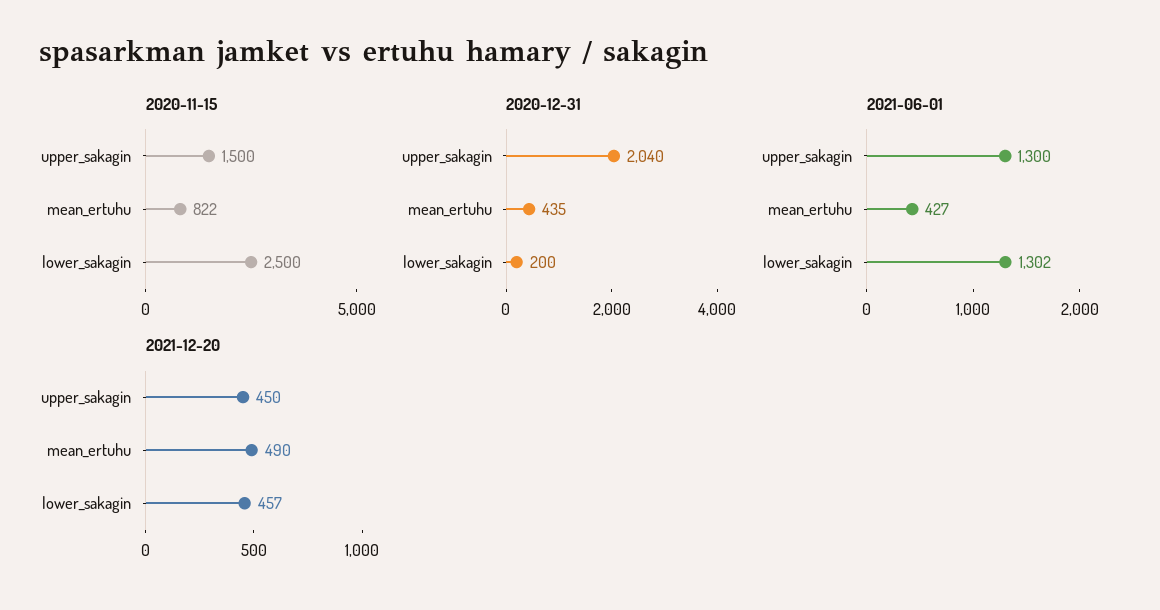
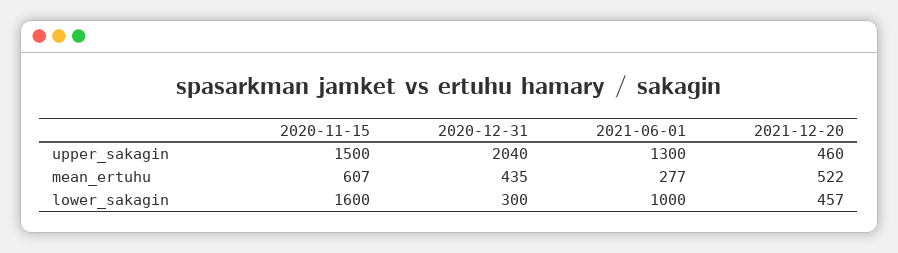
  {
    "2020-11-15": {
      "upper_sakagin": 1500,
-     "mean_ertuhu": 822,
+     "mean_ertuhu": 607,
-     "lower_sakagin": 2500
+     "lower_sakagin": 1600
    },
    "2020-12-31": {
      "upper_sakagin": 2040,
      "mean_ertuhu": 435,
-     "lower_sakagin": 200
+     "lower_sakagin": 300
    },
    "2021-06-01": {
      "upper_sakagin": 1300,
-     "mean_ertuhu": 427,
+     "mean_ertuhu": 277,
-     "lower_sakagin": 1302
+     "lower_sakagin": 1000
    },
    "2021-12-20": {
-     "upper_sakagin": 450,
+     "upper_sakagin": 460,
-     "mean_ertuhu": 490,
+     "mean_ertuhu": 522,
      "lower_sakagin": 457
    }
  }

